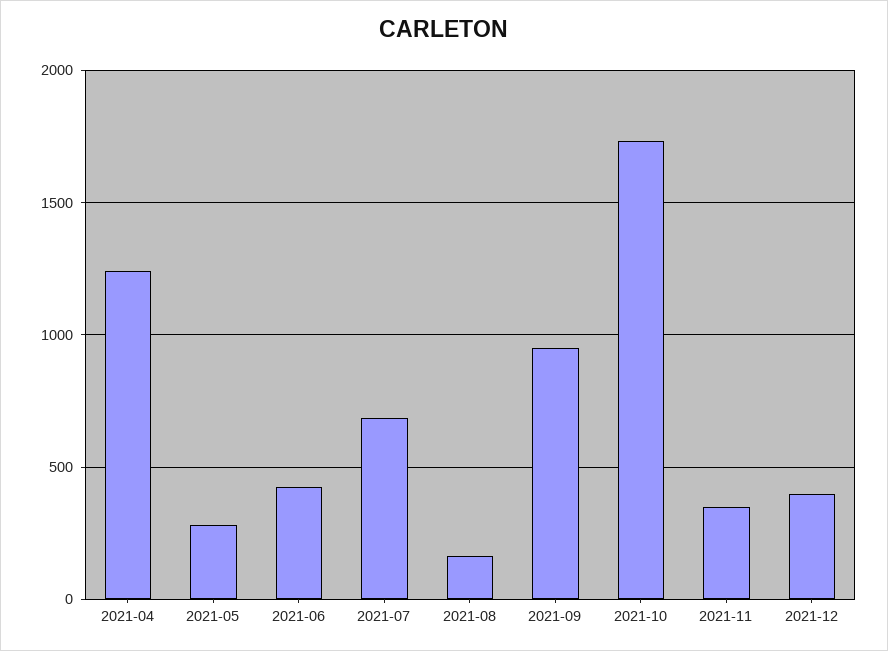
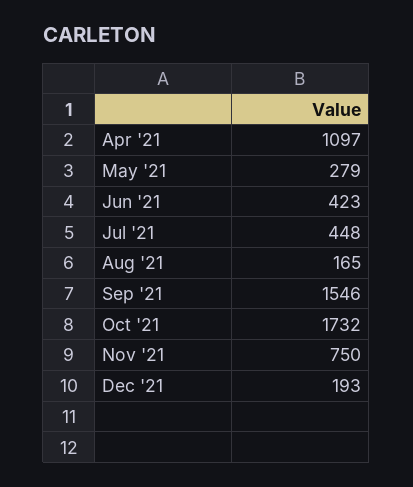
  {
-   "2021-04": 1250,
+   "2021-04": 1097,
    "2021-05": 279,
    "2021-06": 423,
-   "2021-07": 700,
+   "2021-07": 448,
    "2021-08": 165,
-   "2021-09": 950,
+   "2021-09": 1546,
    "2021-10": 1732,
-   "2021-11": 350,
+   "2021-11": 750,
-   "2021-12": 400
+   "2021-12": 193
  }

